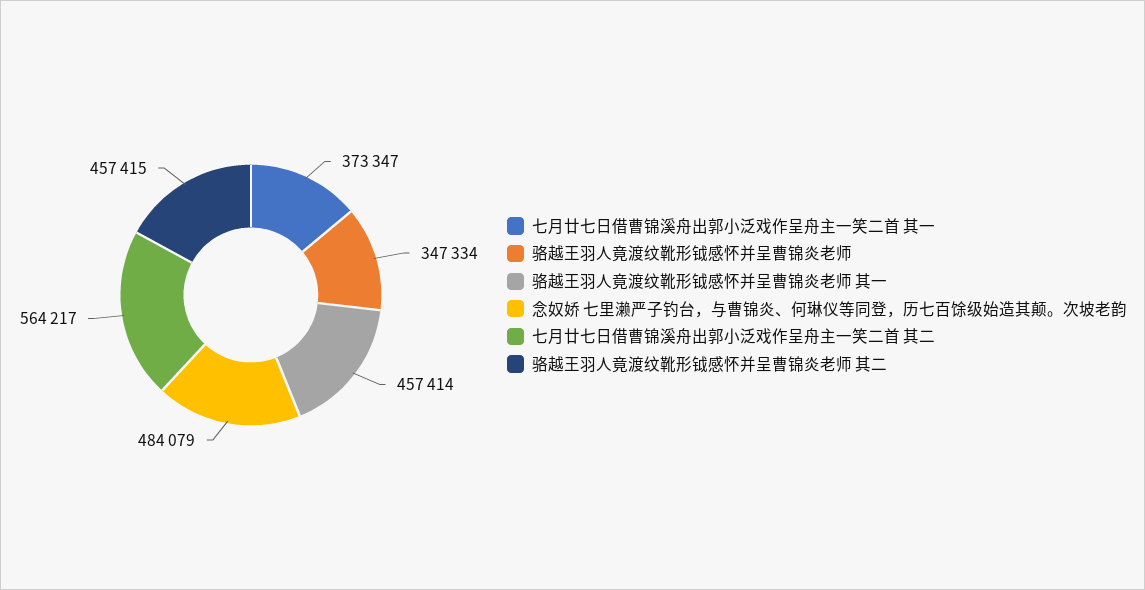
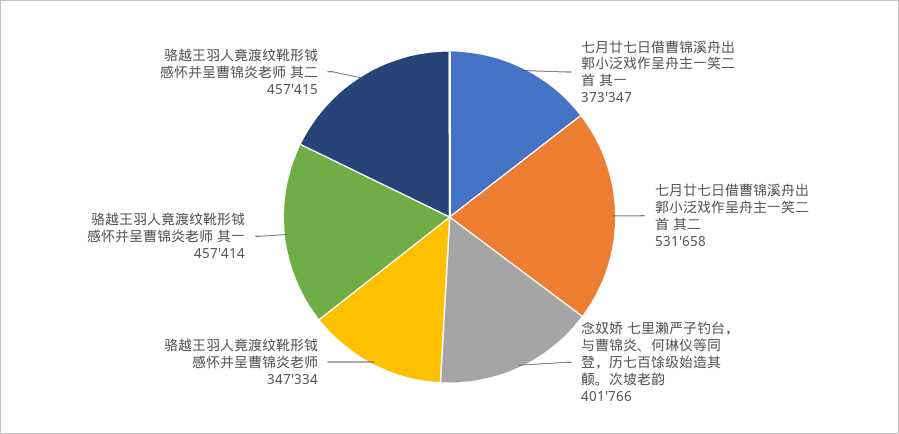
  {
    "七月廿七日借曹锦溪舟出郭小泛戏作呈舟主一笑二首 其一": 373347,
    "骆越王羽人竟渡纹靴形钺感怀并呈曹锦炎老师": 347334,
    "骆越王羽人竟渡纹靴形钺感怀并呈曹锦炎老师 其一": 457414,
-   "念奴娇 七里濑严子钓台，与曹锦炎、何琳仪等同登，历七百馀级始造其颠。次坡老韵": 484079,
+   "念奴娇 七里濑严子钓台，与曹锦炎、何琳仪等同登，历七百馀级始造其颠。次坡老韵": 401766,
-   "七月廿七日借曹锦溪舟出郭小泛戏作呈舟主一笑二首 其二": 564217,
+   "七月廿七日借曹锦溪舟出郭小泛戏作呈舟主一笑二首 其二": 531658,
    "骆越王羽人竟渡纹靴形钺感怀并呈曹锦炎老师 其二": 457415
  }

